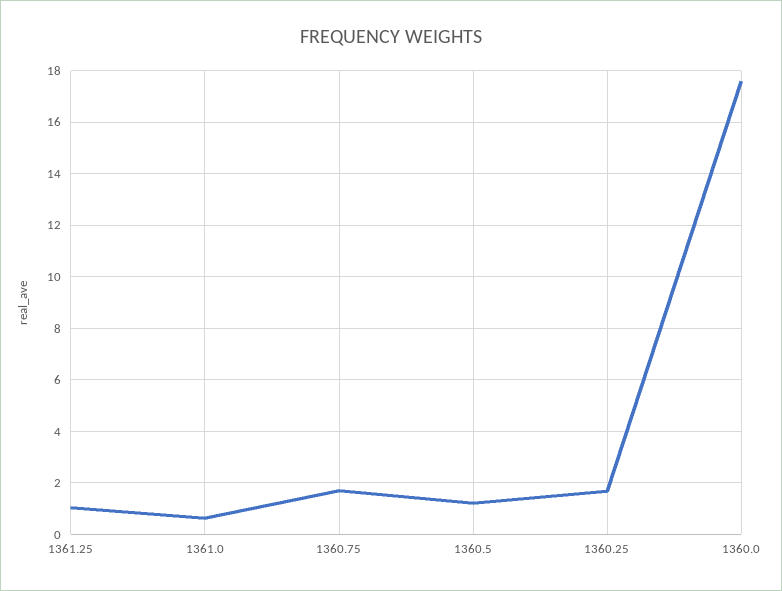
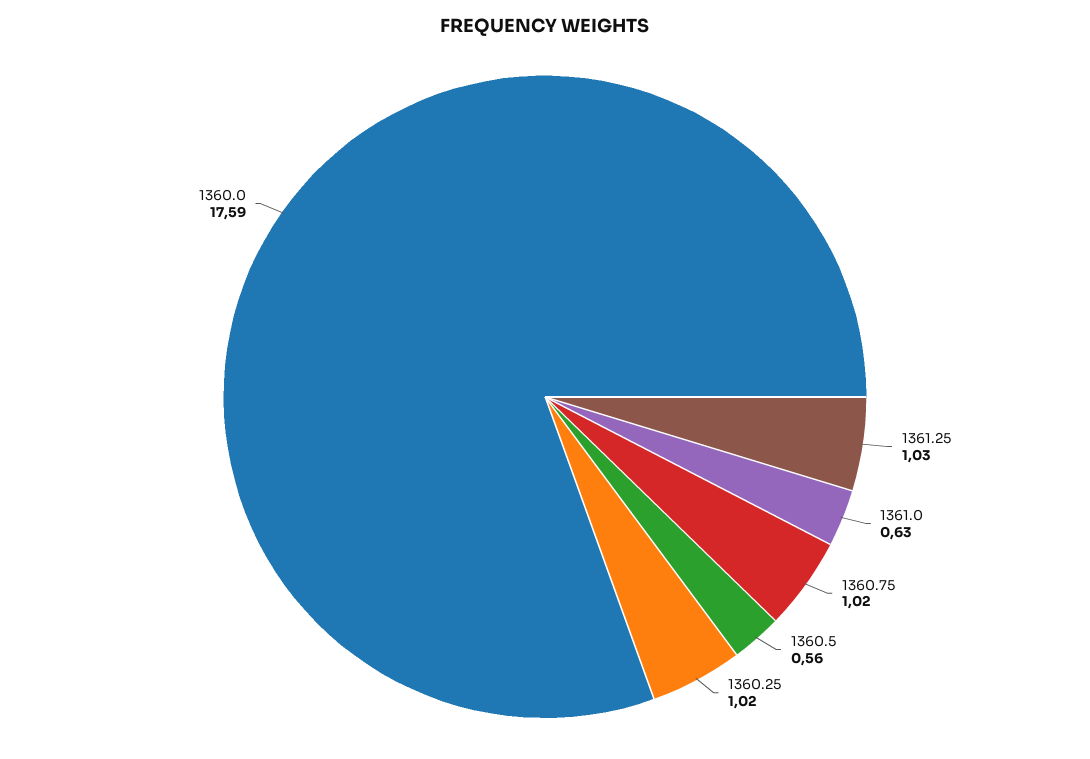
  {
    "1361.25": 1.03,
    "1361.0": 0.63,
-   "1360.75": 1.75,
+   "1360.75": 1.02,
-   "1360.5": 1.25,
+   "1360.5": 0.56,
-   "1360.25": 1.75,
+   "1360.25": 1.02,
    "1360.0": 17.59
  }

